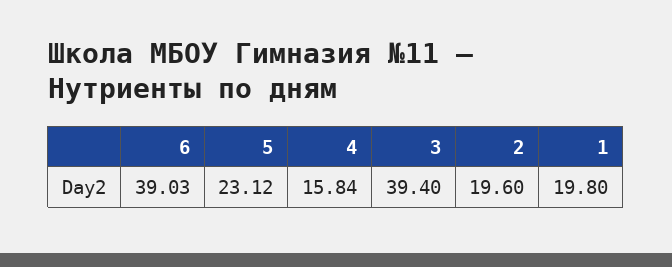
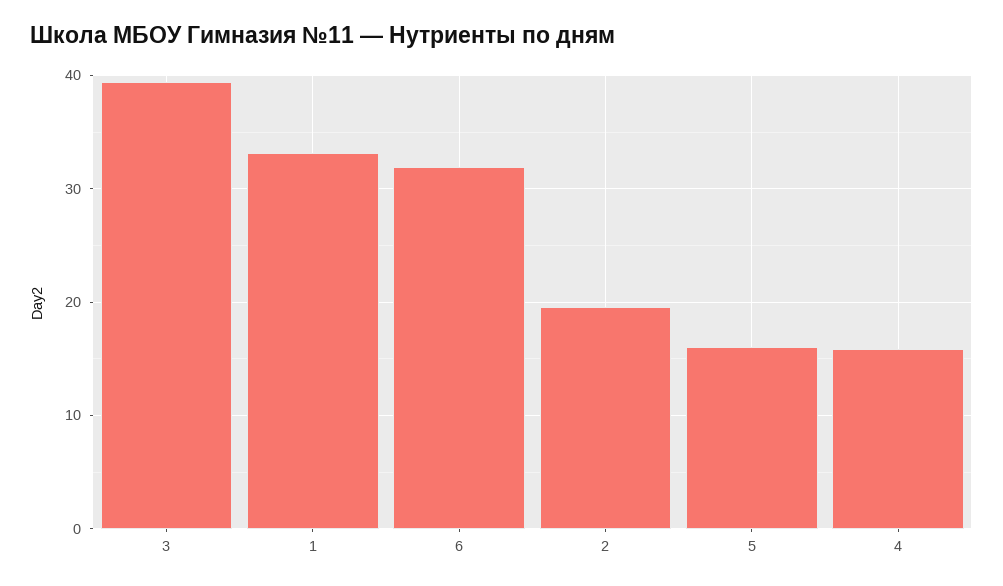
  {
-   "6": 39.03,
+   "6": 32,
-   "5": 23.12,
+   "5": 16,
    "4": 15.84,
    "3": 39.4,
    "2": 19.6,
-   "1": 19.8
+   "1": 33
  }

